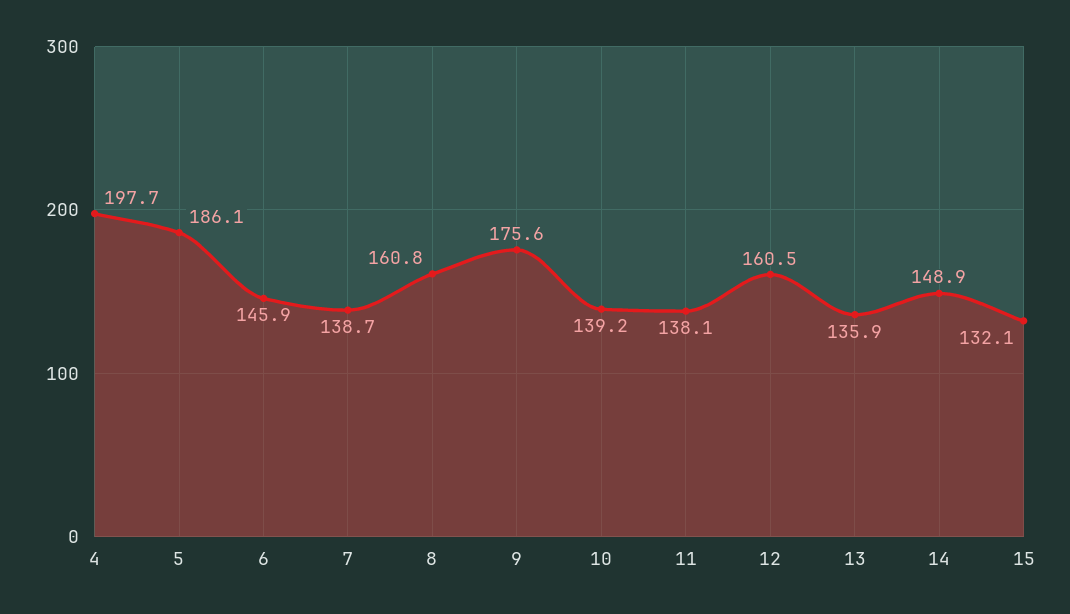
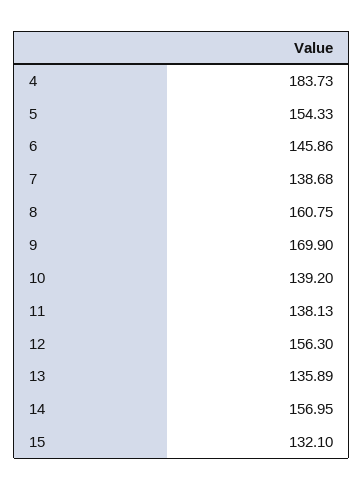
  {
-   "4": 197.7,
+   "4": 183.73,
-   "5": 186.1,
+   "5": 154.33,
    "6": 145.86,
    "7": 138.68,
    "8": 160.75,
-   "9": 175.6,
+   "9": 169.9,
    "10": 139.2,
    "11": 138.13,
-   "12": 160.5,
+   "12": 156.3,
    "13": 135.89,
-   "14": 148.9,
+   "14": 156.95,
    "15": 132.1
  }

